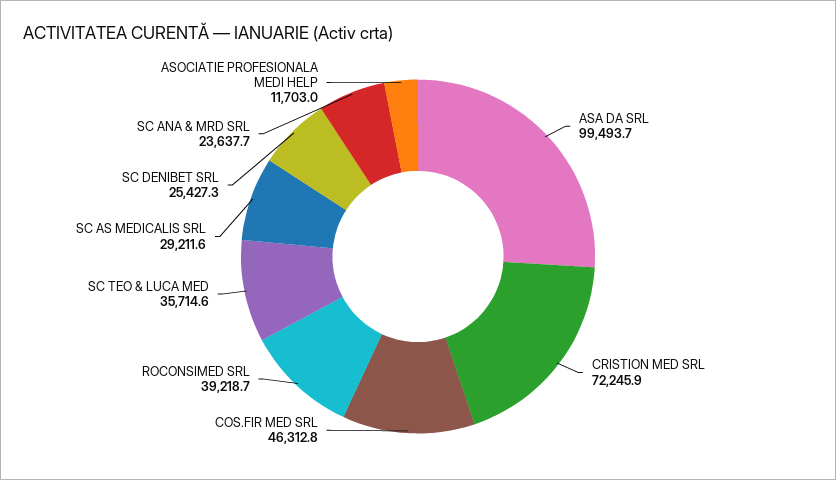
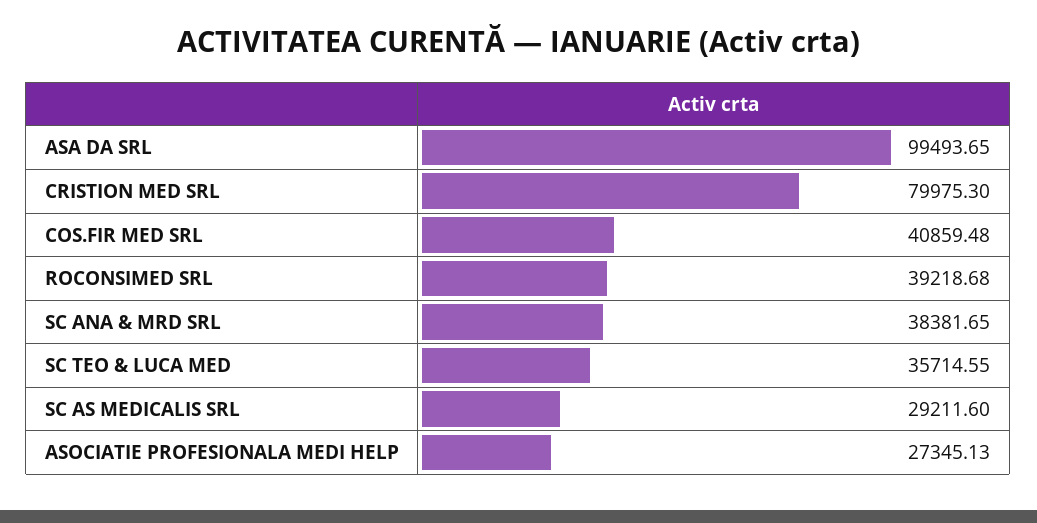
  {
    "ASA DA SRL": 99493.65,
-   "CRISTION MED SRL": 72245.9,
+   "CRISTION MED SRL": 79975.3,
-   "COS.FIR MED SRL": 46312.8,
+   "COS.FIR MED SRL": 40859.48,
    "ROCONSIMED SRL": 39218.68,
    "SC TEO & LUCA MED": 35714.55,
    "SC AS MEDICALIS SRL": 29211.6,
-   "SC DENIBET SRL": 25427.3,
-   "SC ANA & MRD SRL": 23637.7,
+   "SC ANA & MRD SRL": 38381.65,
-   "ASOCIATIE PROFESIONALA MEDI HELP": 11703
+   "ASOCIATIE PROFESIONALA MEDI HELP": 27345.13
  }

